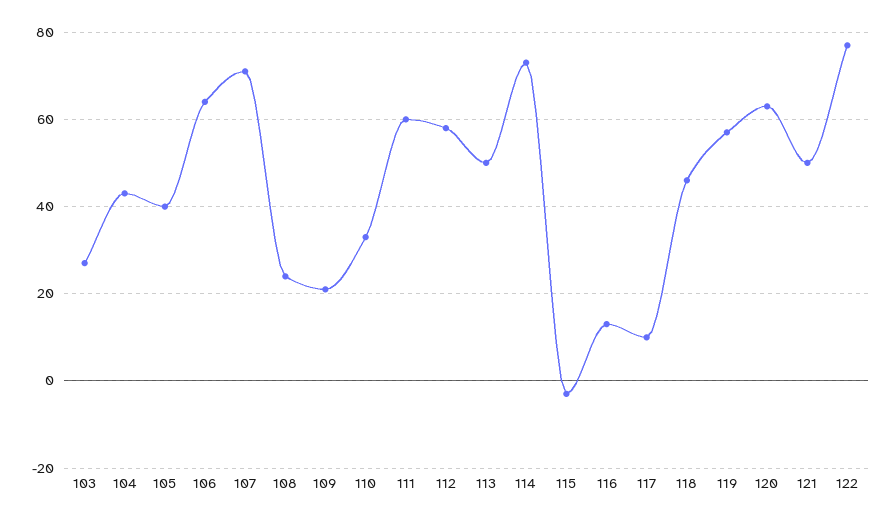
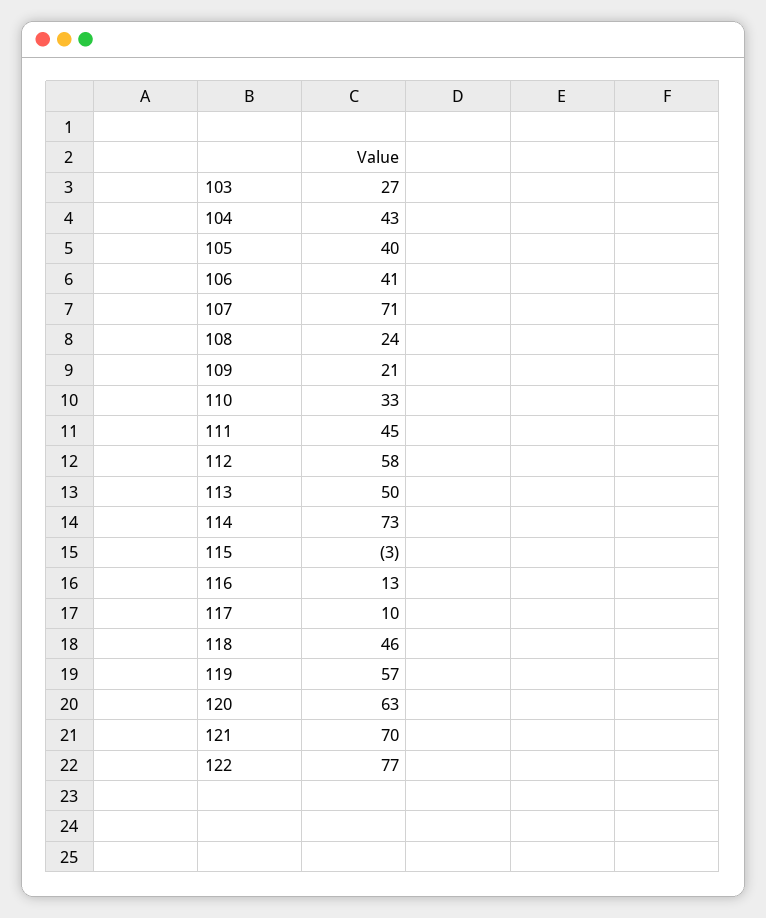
  {
    "103": 27,
    "104": 43,
    "105": 40,
-   "106": 65,
+   "106": 41,
    "107": 71,
    "108": 24,
    "109": 21,
    "110": 33,
-   "111": 60,
+   "111": 45,
    "112": 58,
    "113": 50,
    "114": 73,
    "115": -3,
    "116": 13,
    "117": 10,
    "118": 46,
    "119": 57,
    "120": 63,
-   "121": 50,
+   "121": 70,
    "122": 77
  }

